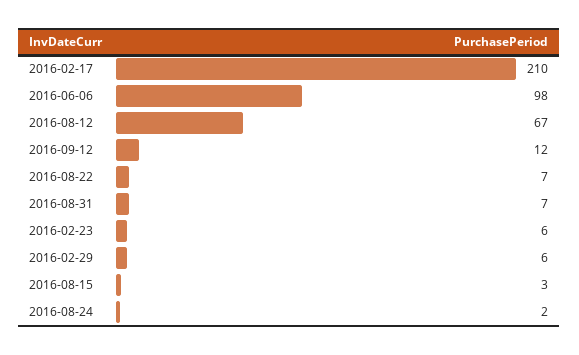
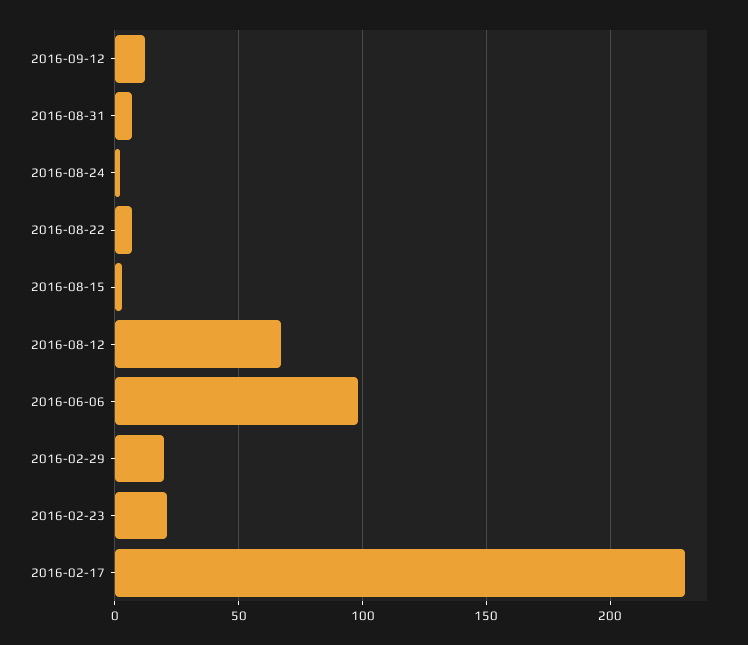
  {
-   "2016-02-17": 210,
+   "2016-02-17": 230,
    "2016-06-06": 98,
    "2016-08-12": 67,
    "2016-09-12": 12,
    "2016-08-22": 7,
    "2016-08-31": 7,
-   "2016-02-23": 6,
+   "2016-02-23": 20,
-   "2016-02-29": 6,
+   "2016-02-29": 20,
    "2016-08-15": 3,
    "2016-08-24": 2
  }

